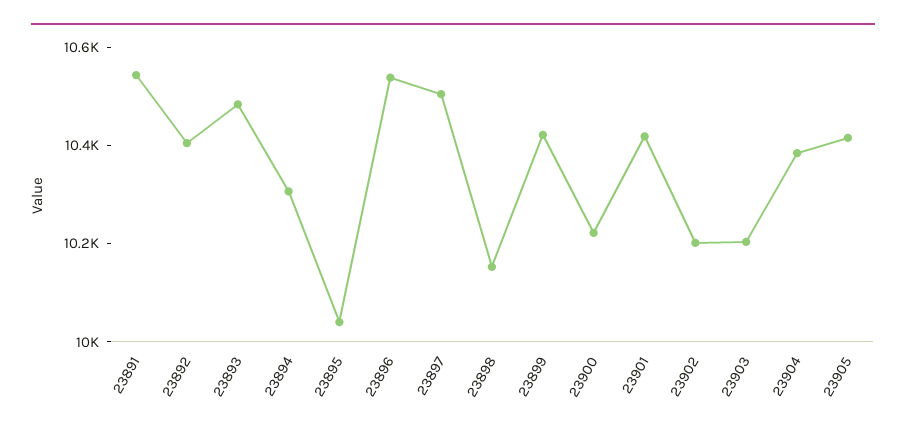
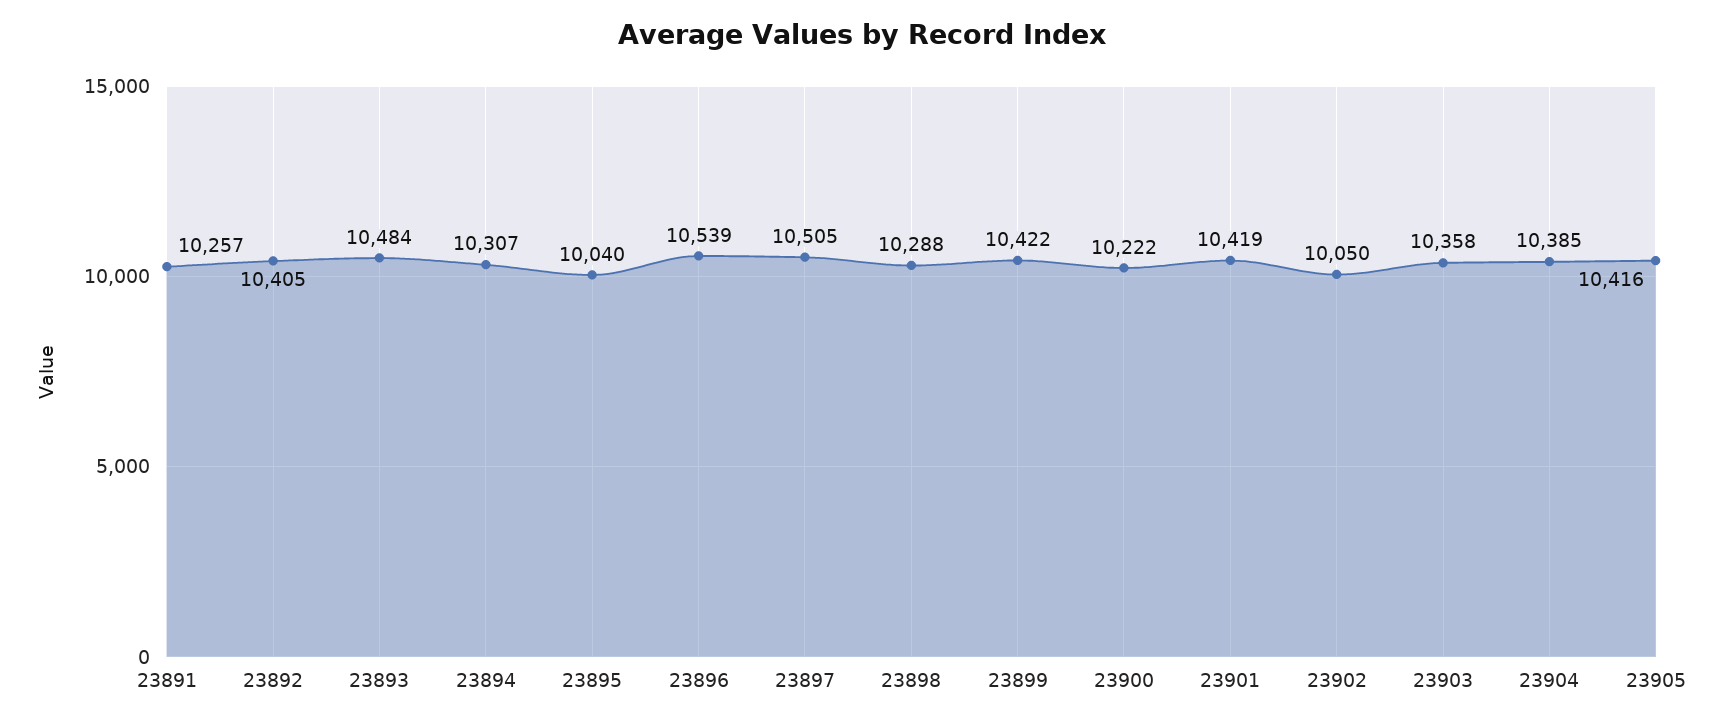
  {
-   "23891": 10550,
+   "23891": 10257,
    "23892": 10405,
    "23893": 10484,
    "23894": 10307,
    "23895": 10040,
    "23896": 10539,
    "23897": 10505,
-   "23898": 10150,
+   "23898": 10288,
    "23899": 10422,
    "23900": 10222,
    "23901": 10419,
-   "23902": 10200,
+   "23902": 10050,
-   "23903": 10200,
+   "23903": 10358,
    "23904": 10385,
    "23905": 10416
  }

